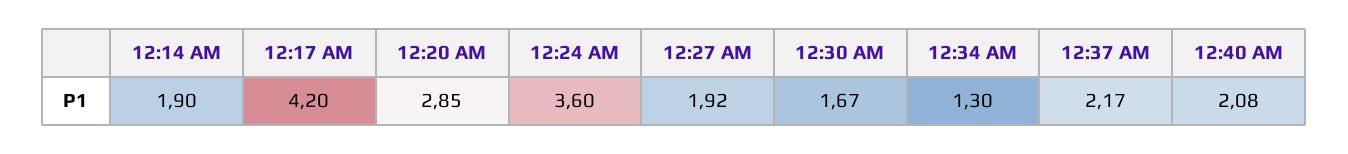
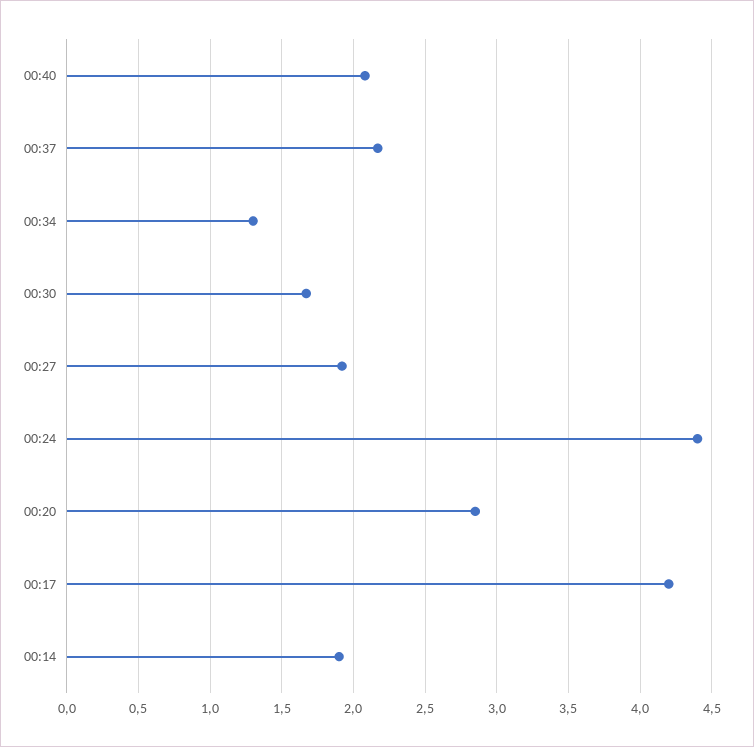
  {
    "12:14 AM": 1.9,
    "12:17 AM": 4.2,
    "12:20 AM": 2.85,
-   "12:24 AM": 3.6,
+   "12:24 AM": 4.4,
    "12:27 AM": 1.92,
    "12:30 AM": 1.67,
    "12:34 AM": 1.3,
    "12:37 AM": 2.17,
    "12:40 AM": 2.08
  }

